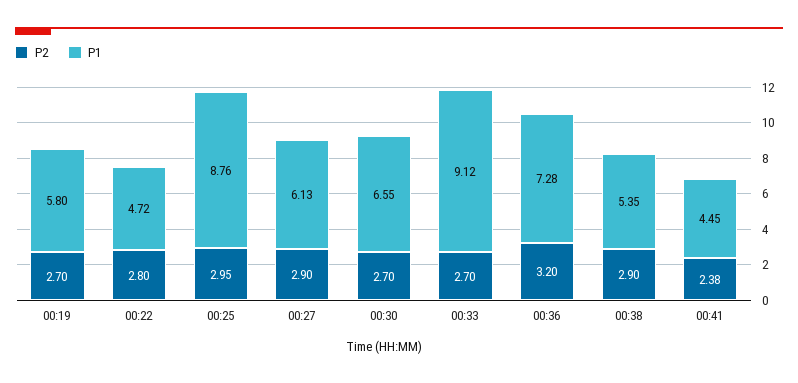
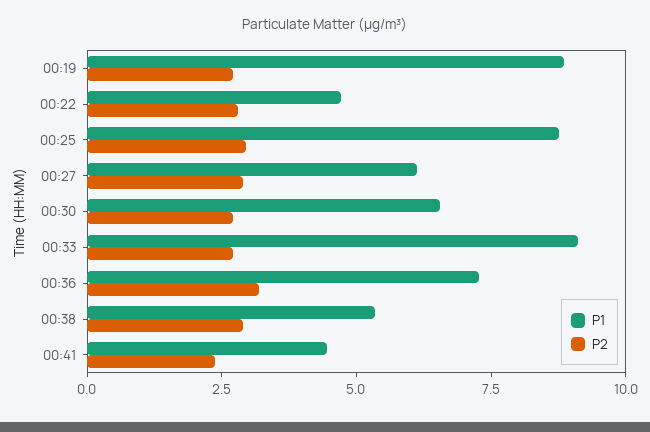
  {
    "P2": {
      "00:19": 2.7,
      "00:22": 2.8,
      "00:25": 2.95,
      "00:27": 2.9,
      "00:30": 2.7,
      "00:33": 2.7,
      "00:36": 3.2,
      "00:38": 2.9,
      "00:41": 2.38
    },
    "P1": {
-     "00:19": 5.8,
+     "00:19": 9,
      "00:22": 4.72,
      "00:25": 8.76,
      "00:27": 6.13,
      "00:30": 6.55,
      "00:33": 9.12,
      "00:36": 7.28,
      "00:38": 5.35,
      "00:41": 4.45
    }
  }

